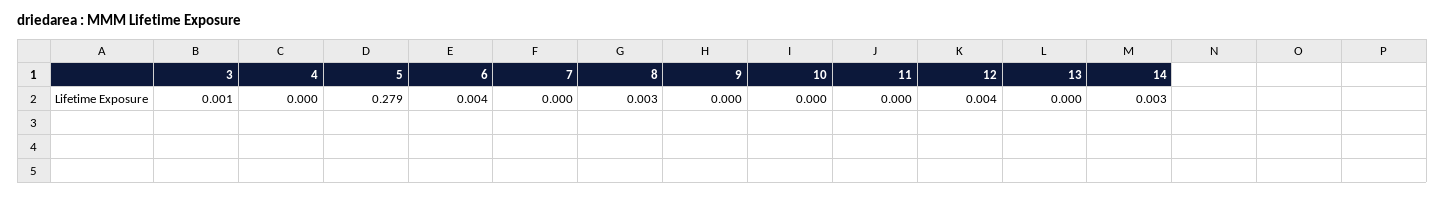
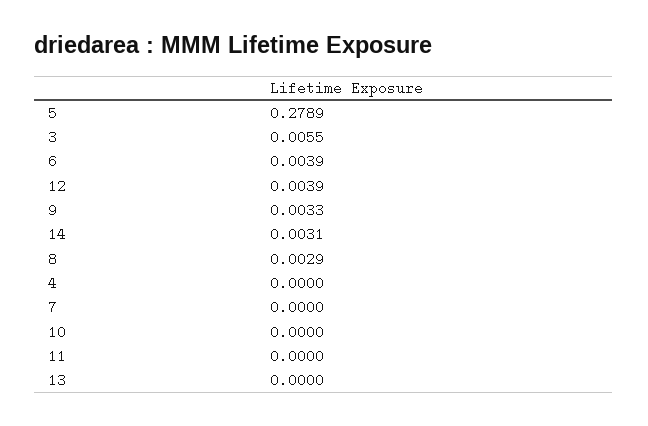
  {
-   "3": 0.001,
+   "3": 0.0055,
    "4": 0,
    "5": 0.2789,
    "6": 0.0039,
    "7": 0,
    "8": 0.0029,
-   "9": 0,
+   "9": 0.0033,
    "10": 0,
    "11": 0,
    "12": 0.0039,
    "13": 0,
    "14": 0.0031
  }

